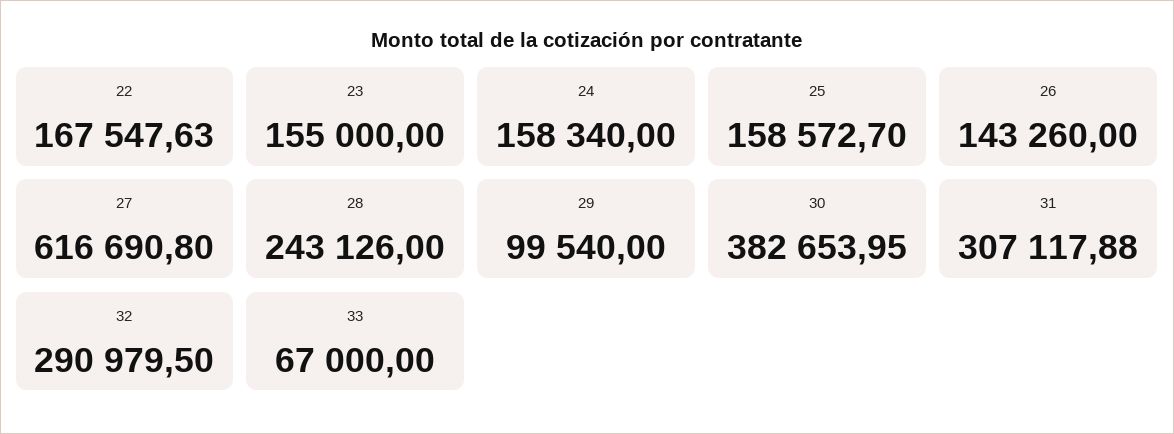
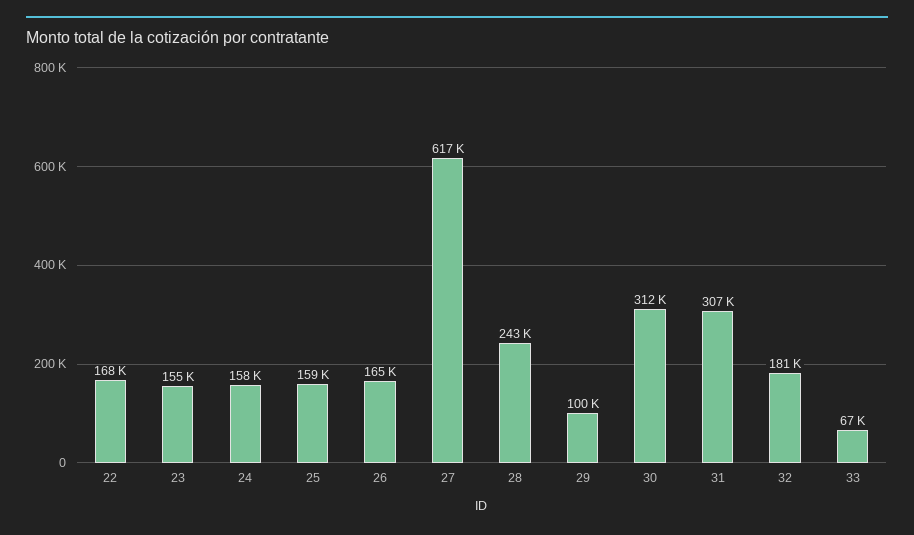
  {
    "22": 167547.63,
    "23": 155000,
    "24": 158340,
    "25": 158572.7,
-   "26": 143260,
+   "26": 165000,
    "27": 616690.8,
    "28": 243126,
    "29": 99540,
-   "30": 382653.95,
+   "30": 312000,
    "31": 307117.88,
-   "32": 290979.5,
+   "32": 181000,
    "33": 67000
  }

